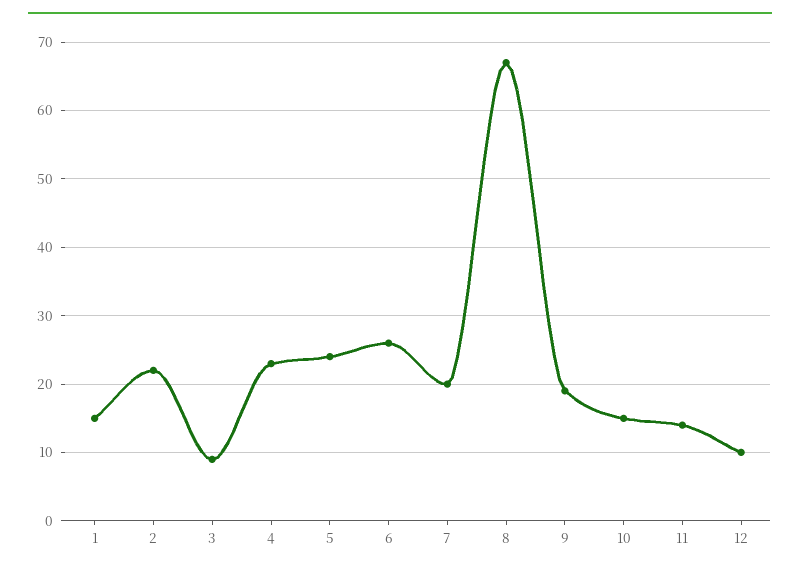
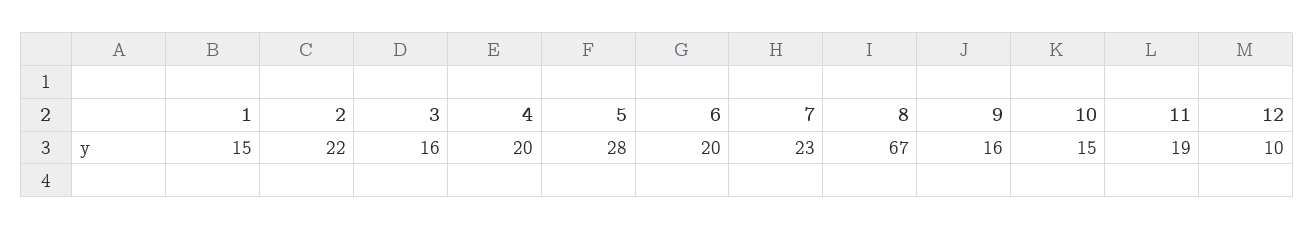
  {
    "1": 15,
    "2": 22,
-   "3": 9,
+   "3": 16,
-   "4": 23,
+   "4": 20,
-   "5": 24,
+   "5": 28,
-   "6": 26,
+   "6": 20,
-   "7": 20,
+   "7": 23,
    "8": 67,
-   "9": 19,
+   "9": 16,
    "10": 15,
-   "11": 14,
+   "11": 19,
    "12": 10
  }

